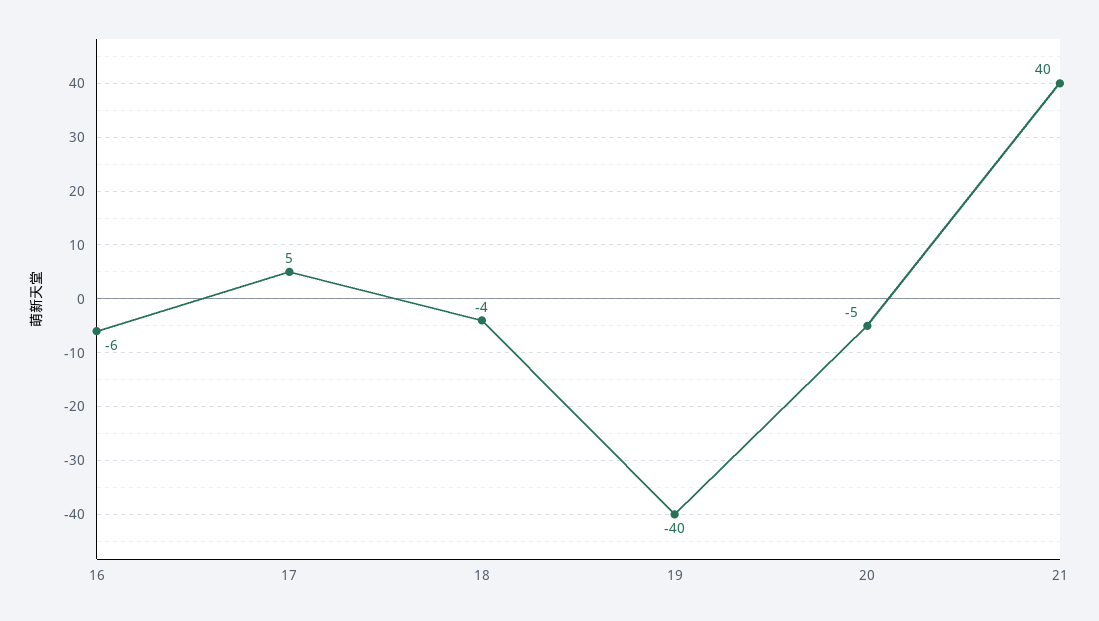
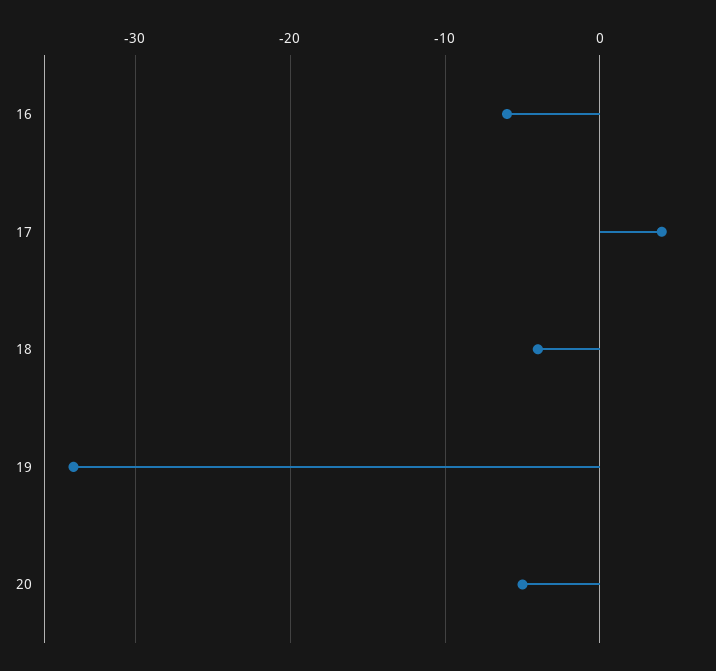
  {
    "16": -6,
-   "17": 5,
+   "17": 4,
    "18": -4,
-   "19": -40,
+   "19": -34,
-   "20": -5,
+   "20": -5
-   "21": 40
  }

